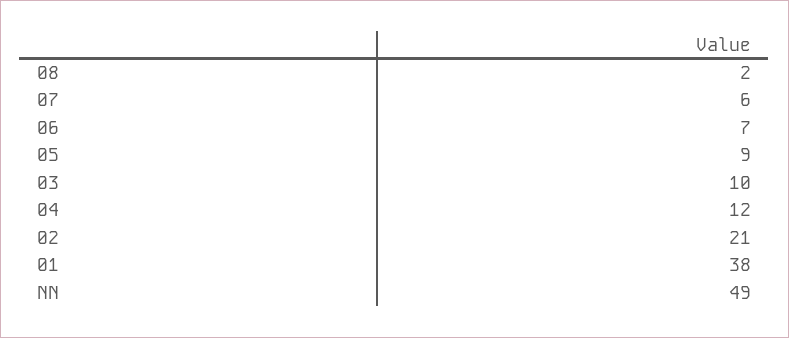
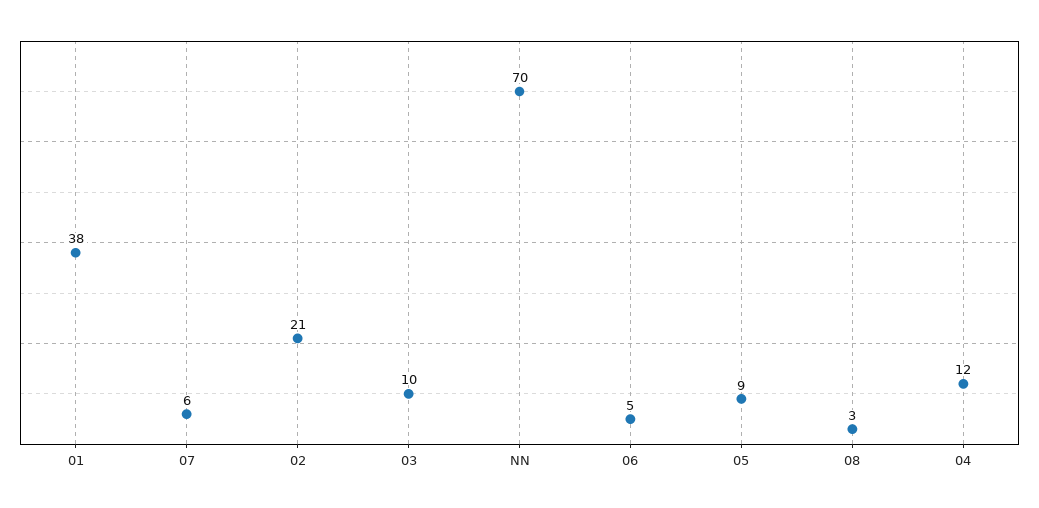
  {
-   "08": 2,
+   "08": 3,
    "07": 6,
-   "06": 7,
+   "06": 5,
    "05": 9,
    "03": 10,
    "04": 12,
    "02": 21,
    "01": 38,
-   "NN": 49
+   "NN": 70
  }

